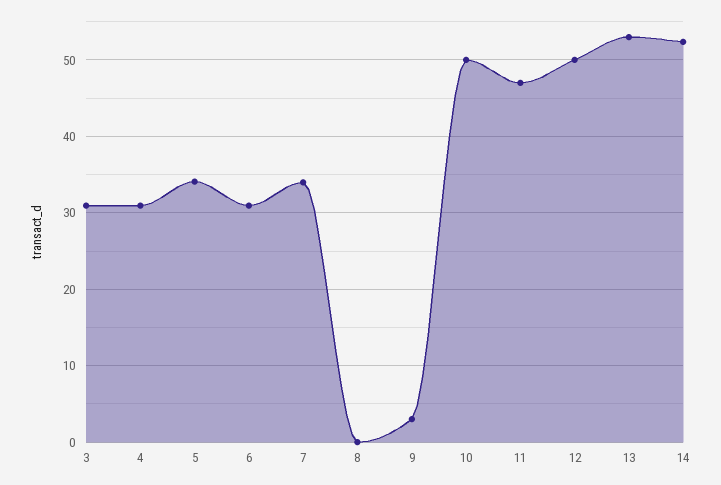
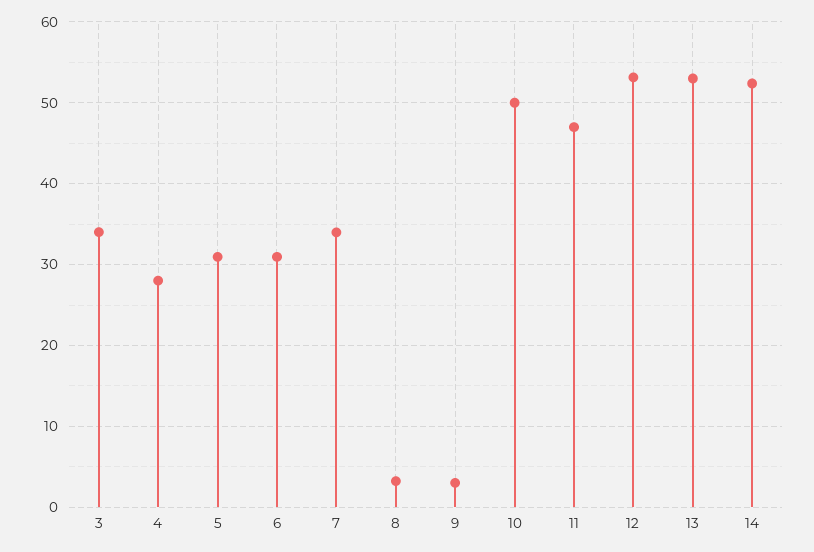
  {
-   "3": 31,
+   "3": 34,
-   "4": 31,
+   "4": 28,
-   "5": 34,
+   "5": 31,
    "6": 31,
    "7": 34,
-   "8": 0,
+   "8": 3,
    "9": 3,
    "10": 50,
    "11": 47,
-   "12": 50,
+   "12": 53,
    "13": 53,
    "14": 52
  }

